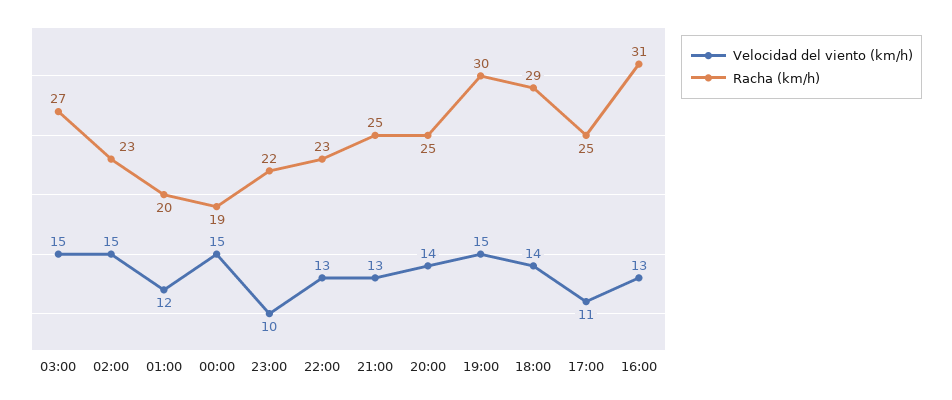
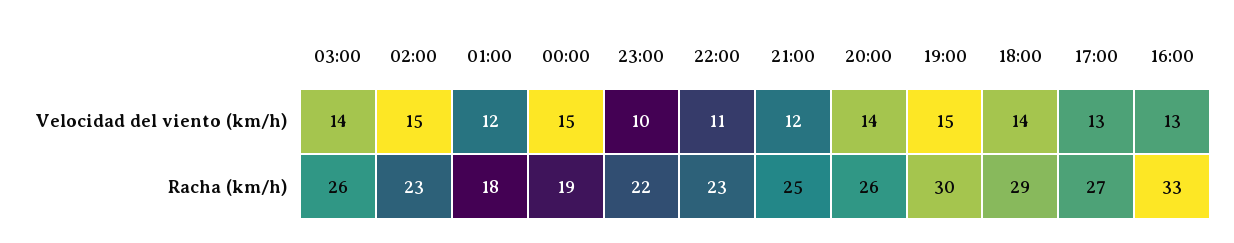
  {
    "Velocidad del viento (km/h)": {
-     "03:00": 15,
+     "03:00": 14,
      "02:00": 15,
      "01:00": 12,
      "00:00": 15,
      "23:00": 10,
-     "22:00": 13,
+     "22:00": 11,
-     "21:00": 13,
+     "21:00": 12,
      "20:00": 14,
      "19:00": 15,
      "18:00": 14,
-     "17:00": 11,
+     "17:00": 13,
      "16:00": 13
    },
    "Racha (km/h)": {
-     "03:00": 27,
+     "03:00": 26,
      "02:00": 23,
-     "01:00": 20,
+     "01:00": 18,
      "00:00": 19,
      "23:00": 22,
      "22:00": 23,
      "21:00": 25,
-     "20:00": 25,
+     "20:00": 26,
      "19:00": 30,
      "18:00": 29,
-     "17:00": 25,
+     "17:00": 27,
-     "16:00": 31
+     "16:00": 33
    }
  }

